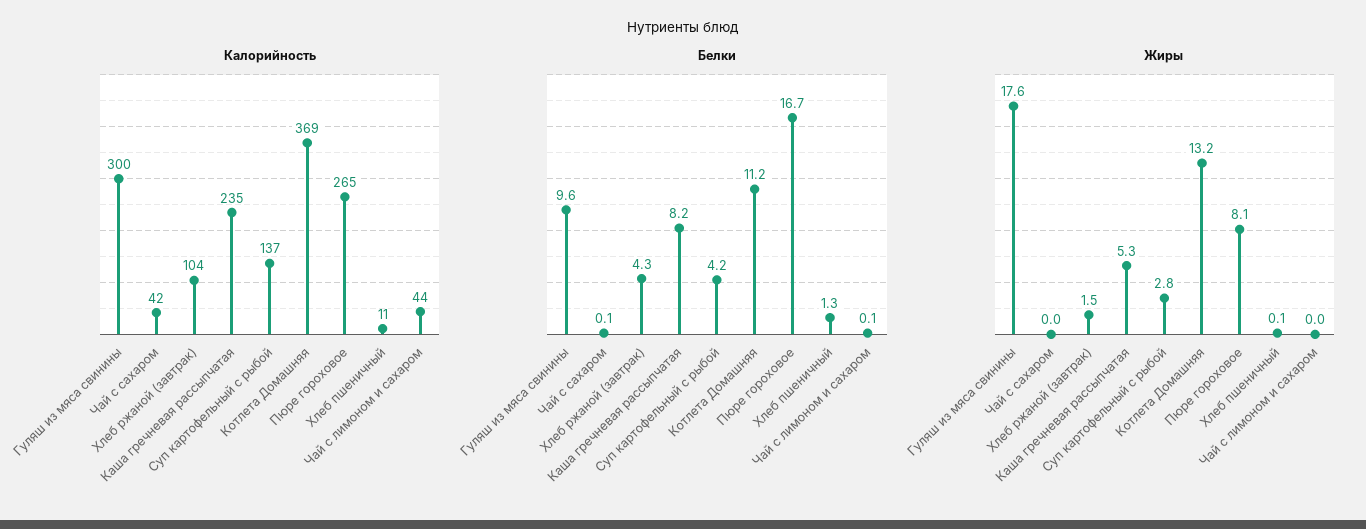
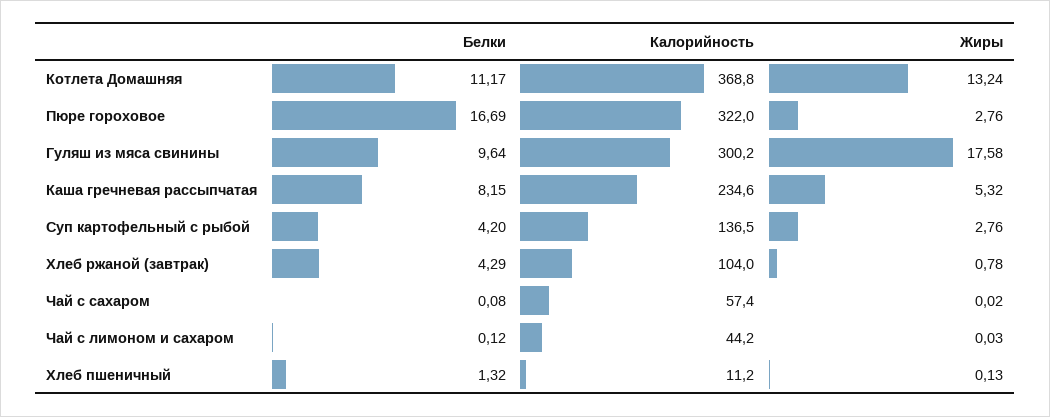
  {
    "Калорийность": {
      "Гуляш из мяса свинины": 300.2,
-     "Чай с сахаром": 42,
+     "Чай с сахаром": 57.4,
      "Хлеб ржаной (завтрак)": 104,
      "Каша гречневая рассыпчатая": 234.6,
      "Суп картофельный с рыбой": 136.5,
      "Котлета Домашняя": 368.8,
-     "Пюре гороховое": 265,
+     "Пюре гороховое": 322,
      "Хлеб пшеничный": 11.2,
      "Чай с лимоном и сахаром": 44.2
    },
    "Белки": {
      "Гуляш из мяса свинины": 9.64,
      "Чай с сахаром": 0.08,
      "Хлеб ржаной (завтрак)": 4.29,
      "Каша гречневая рассыпчатая": 8.15,
      "Суп картофельный с рыбой": 4.2,
      "Котлета Домашняя": 11.17,
      "Пюре гороховое": 16.69,
      "Хлеб пшеничный": 1.32,
      "Чай с лимоном и сахаром": 0.12
    },
    "Жиры": {
      "Гуляш из мяса свинины": 17.58,
      "Чай с сахаром": 0.02,
-     "Хлеб ржаной (завтрак)": 1.5,
+     "Хлеб ржаной (завтрак)": 0.78,
      "Каша гречневая рассыпчатая": 5.32,
      "Суп картофельный с рыбой": 2.76,
      "Котлета Домашняя": 13.24,
-     "Пюре гороховое": 8.1,
+     "Пюре гороховое": 2.76,
      "Хлеб пшеничный": 0.13,
      "Чай с лимоном и сахаром": 0.03
    }
  }

